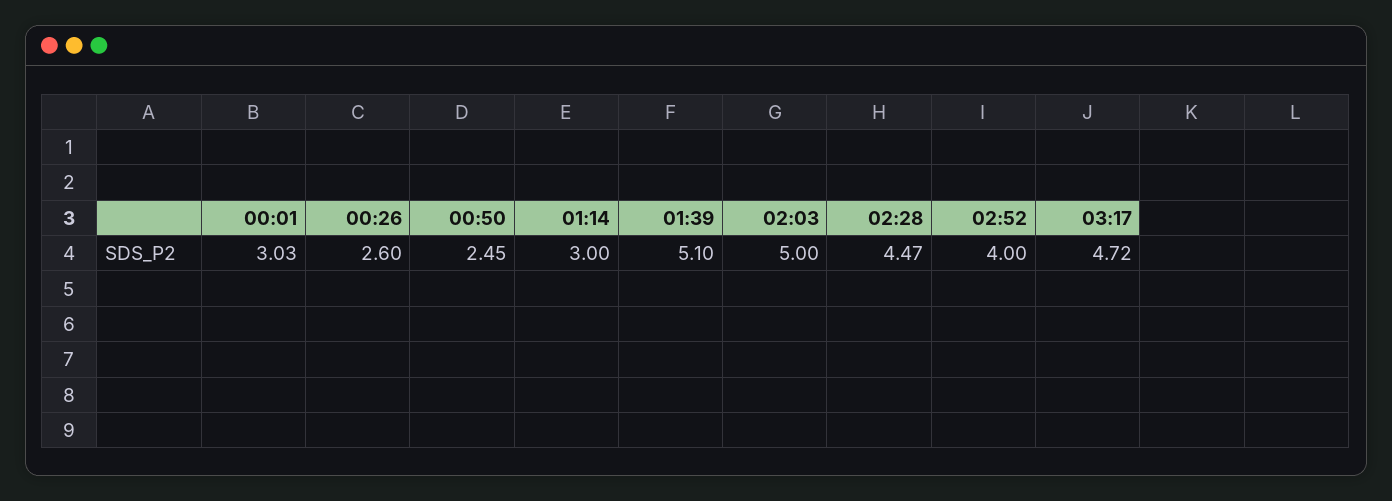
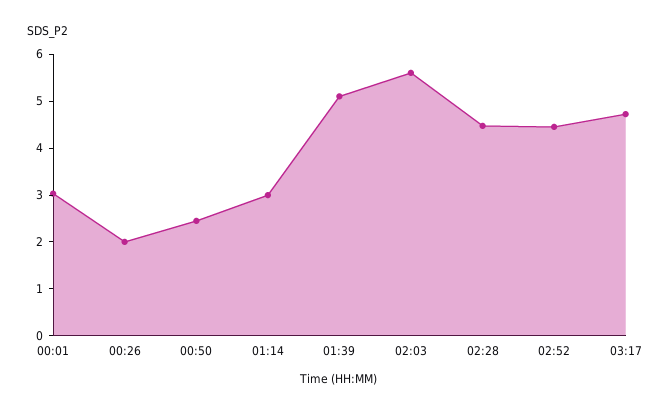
  {
    "00:01": 3.03,
-   "00:26": 2.6,
+   "00:26": 2,
    "00:50": 2.45,
    "01:14": 3,
    "01:39": 5.1,
-   "02:03": 5,
+   "02:03": 5.6,
    "02:28": 4.47,
-   "02:52": 4,
+   "02:52": 4.4,
    "03:17": 4.72
  }

